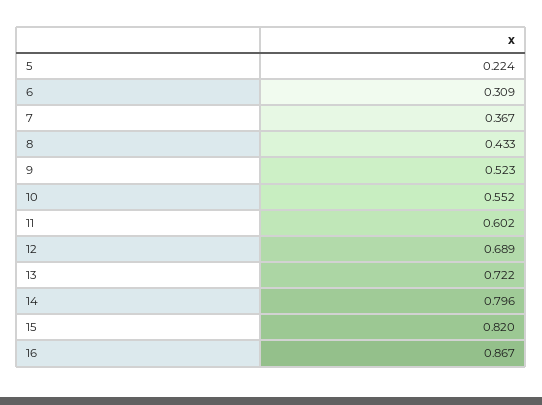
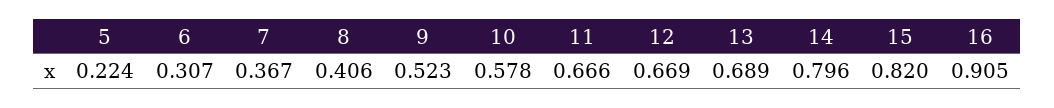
  {
    "5": 0.224,
-   "6": 0.309,
+   "6": 0.307,
    "7": 0.367,
-   "8": 0.433,
+   "8": 0.406,
    "9": 0.523,
-   "10": 0.552,
+   "10": 0.578,
-   "11": 0.602,
+   "11": 0.666,
-   "12": 0.689,
+   "12": 0.669,
-   "13": 0.722,
+   "13": 0.689,
    "14": 0.796,
    "15": 0.82,
-   "16": 0.867
+   "16": 0.905
  }

